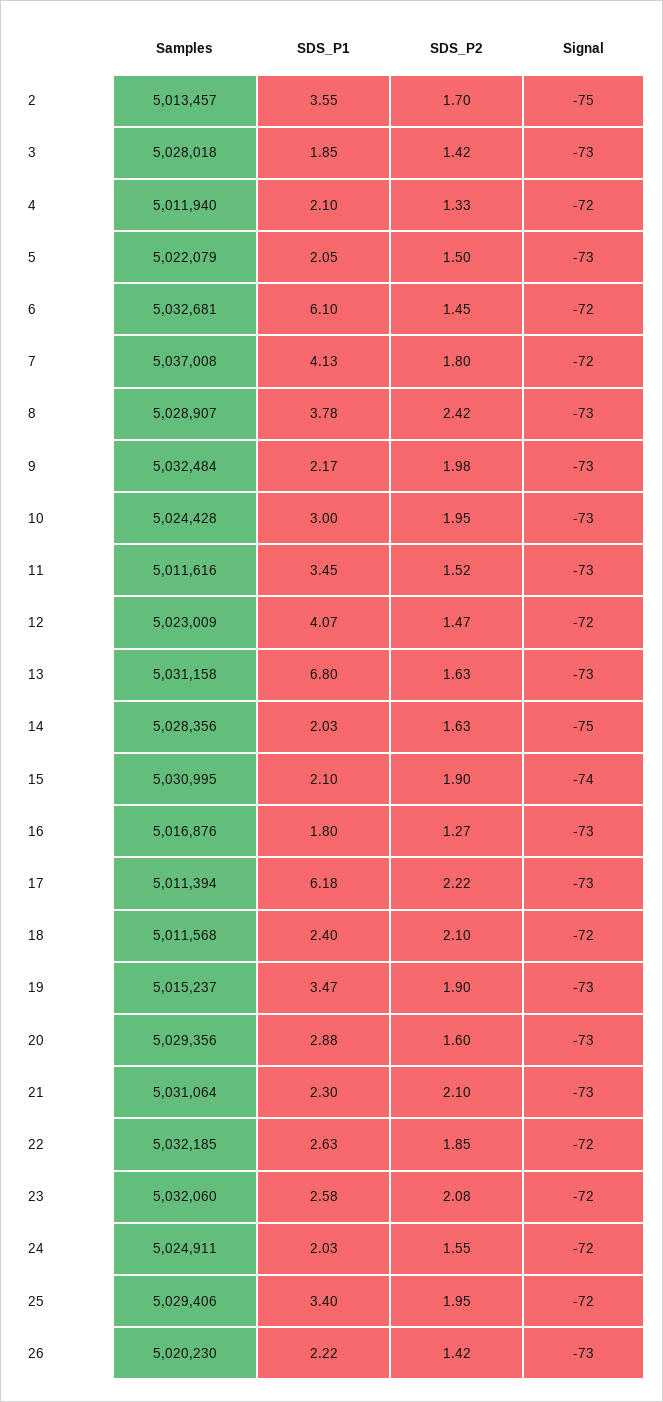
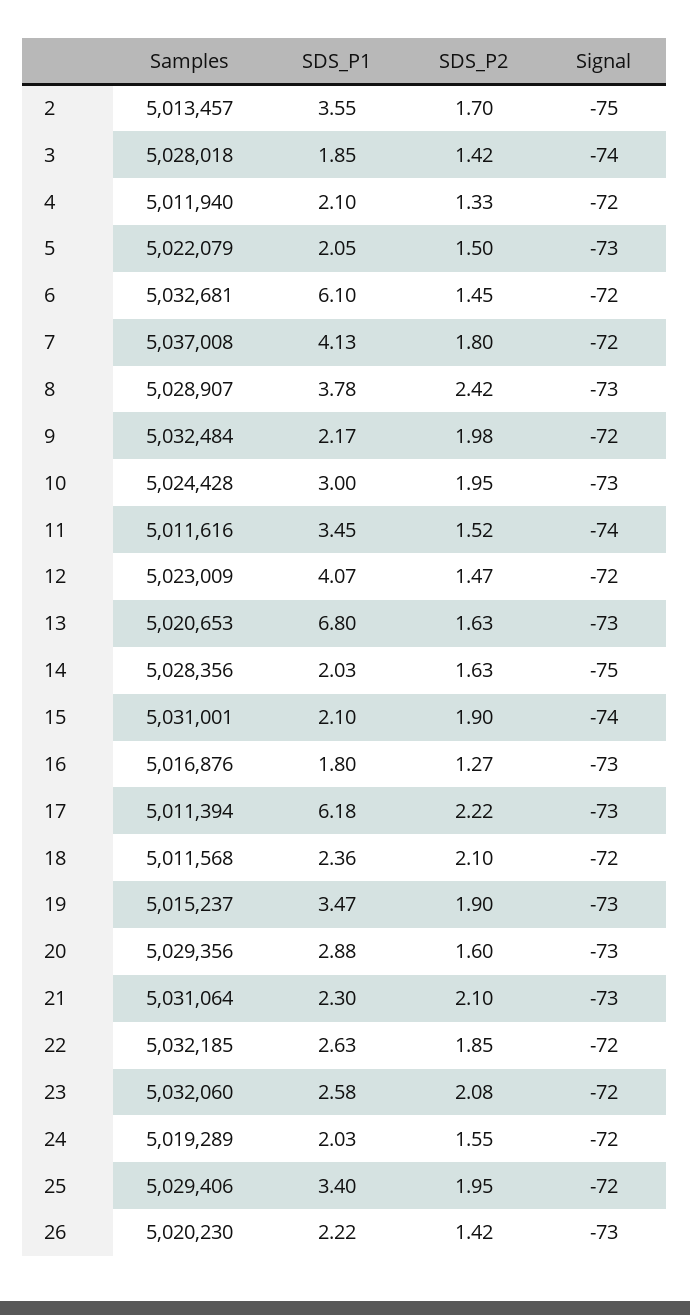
  {
    "Samples": {
      "2": 5013457,
      "3": 5028018,
      "4": 5011940,
      "5": 5022079,
      "6": 5032681,
      "7": 5037008,
      "8": 5028907,
      "9": 5032484,
      "10": 5024428,
      "11": 5011616,
      "12": 5023009,
-     "13": 5031158,
+     "13": 5020653,
      "14": 5028356,
-     "15": 5030995,
+     "15": 5031001,
      "16": 5016876,
      "17": 5011394,
      "18": 5011568,
      "19": 5015237,
      "20": 5029356,
      "21": 5031064,
      "22": 5032185,
      "23": 5032060,
-     "24": 5024911,
+     "24": 5019289,
      "25": 5029406,
      "26": 5020230
    },
    "SDS_P1": {
      "2": 3.55,
      "3": 1.85,
      "4": 2.1,
      "5": 2.05,
      "6": 6.1,
      "7": 4.13,
      "8": 3.78,
      "9": 2.17,
      "10": 3,
      "11": 3.45,
      "12": 4.07,
      "13": 6.8,
      "14": 2.03,
      "15": 2.1,
      "16": 1.8,
      "17": 6.18,
-     "18": 2.4,
+     "18": 2.36,
      "19": 3.47,
      "20": 2.88,
      "21": 2.3,
      "22": 2.63,
      "23": 2.58,
      "24": 2.03,
      "25": 3.4,
      "26": 2.22
    },
    "SDS_P2": {
      "2": 1.7,
      "3": 1.42,
      "4": 1.33,
      "5": 1.5,
      "6": 1.45,
      "7": 1.8,
      "8": 2.42,
      "9": 1.98,
      "10": 1.95,
      "11": 1.52,
      "12": 1.47,
      "13": 1.63,
      "14": 1.63,
      "15": 1.9,
      "16": 1.27,
      "17": 2.22,
      "18": 2.1,
      "19": 1.9,
      "20": 1.6,
      "21": 2.1,
      "22": 1.85,
      "23": 2.08,
      "24": 1.55,
      "25": 1.95,
      "26": 1.42
    },
    "Signal": {
      "2": -75,
-     "3": -73,
+     "3": -74,
      "4": -72,
      "5": -73,
      "6": -72,
      "7": -72,
      "8": -73,
-     "9": -73,
+     "9": -72,
      "10": -73,
-     "11": -73,
+     "11": -74,
      "12": -72,
      "13": -73,
      "14": -75,
      "15": -74,
      "16": -73,
      "17": -73,
      "18": -72,
      "19": -73,
      "20": -73,
      "21": -73,
      "22": -72,
      "23": -72,
      "24": -72,
      "25": -72,
      "26": -73
    }
  }

